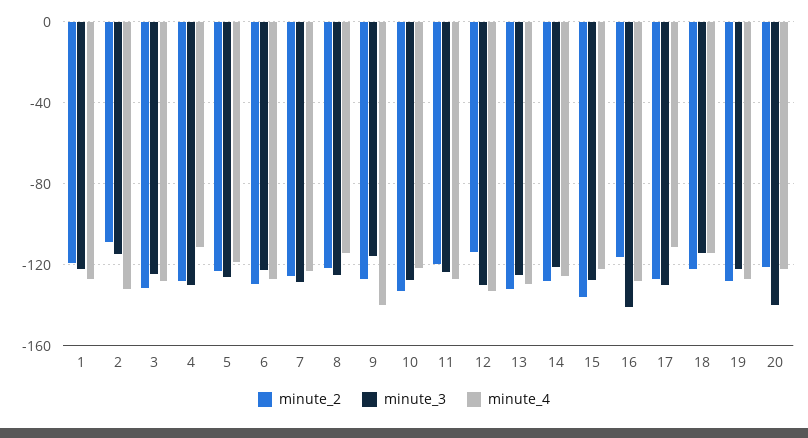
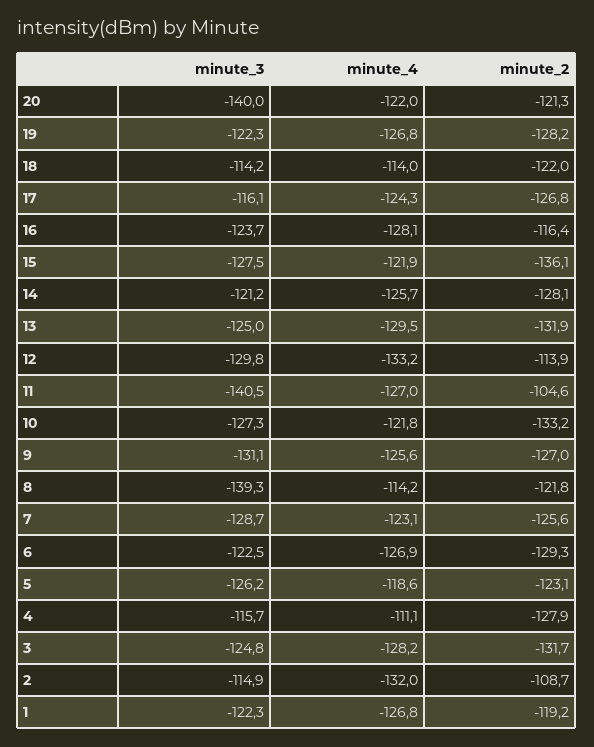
  {
    "minute_2": {
      "1": -119.2,
      "2": -108.7,
      "3": -131.7,
      "4": -127.9,
      "5": -123.1,
      "6": -129.3,
      "7": -125.6,
      "8": -121.8,
      "9": -127,
      "10": -133.2,
-     "11": -120,
+     "11": -104.6,
      "12": -113.9,
      "13": -131.9,
      "14": -128.1,
      "15": -136.1,
      "16": -116.4,
      "17": -126.8,
      "18": -122,
      "19": -128.2,
      "20": -121.3
    },
    "minute_3": {
      "1": -122.3,
      "2": -114.9,
      "3": -124.8,
-     "4": -130,
+     "4": -115.7,
      "5": -126.2,
      "6": -122.5,
      "7": -128.7,
-     "8": -125,
+     "8": -139.3,
-     "9": -115,
+     "9": -131.1,
      "10": -127.3,
-     "11": -125,
+     "11": -140.5,
      "12": -129.8,
      "13": -125,
      "14": -121.2,
      "15": -127.5,
-     "16": -140,
+     "16": -123.7,
-     "17": -130,
+     "17": -116.1,
      "18": -114.2,
      "19": -122.3,
      "20": -140
    },
    "minute_4": {
      "1": -126.8,
      "2": -132,
      "3": -128.2,
      "4": -111.1,
      "5": -118.6,
      "6": -126.9,
      "7": -123.1,
      "8": -114.2,
-     "9": -140,
+     "9": -125.6,
      "10": -121.8,
      "11": -127,
      "12": -133.2,
      "13": -129.5,
      "14": -125.7,
      "15": -121.9,
      "16": -128.1,
-     "17": -110,
+     "17": -124.3,
      "18": -114,
      "19": -126.8,
      "20": -122
    }
  }

